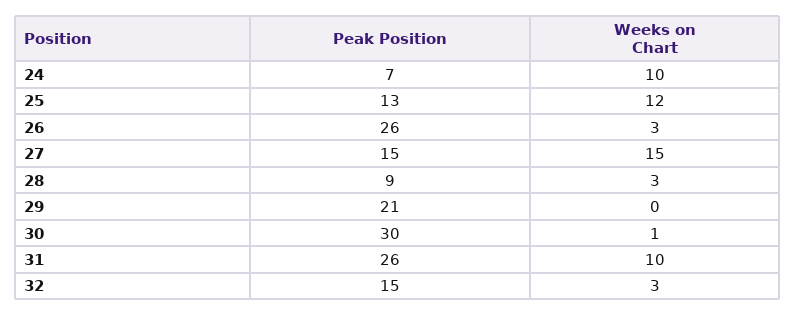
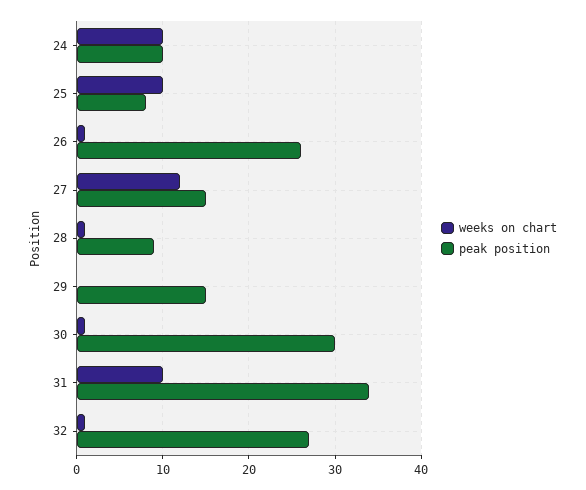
  {
    "Peak Position": {
-     "24": 7,
+     "24": 10,
-     "25": 13,
+     "25": 8,
      "26": 26,
      "27": 15,
      "28": 9,
-     "29": 21,
+     "29": 15,
      "30": 30,
-     "31": 26,
+     "31": 34,
-     "32": 15
+     "32": 27
    },
    "Weeks on Chart": {
      "24": 10,
-     "25": 12,
+     "25": 10,
-     "26": 3,
+     "26": 1,
-     "27": 15,
+     "27": 12,
-     "28": 3,
+     "28": 1,
      "29": 0,
      "30": 1,
      "31": 10,
-     "32": 3
+     "32": 1
    }
  }

